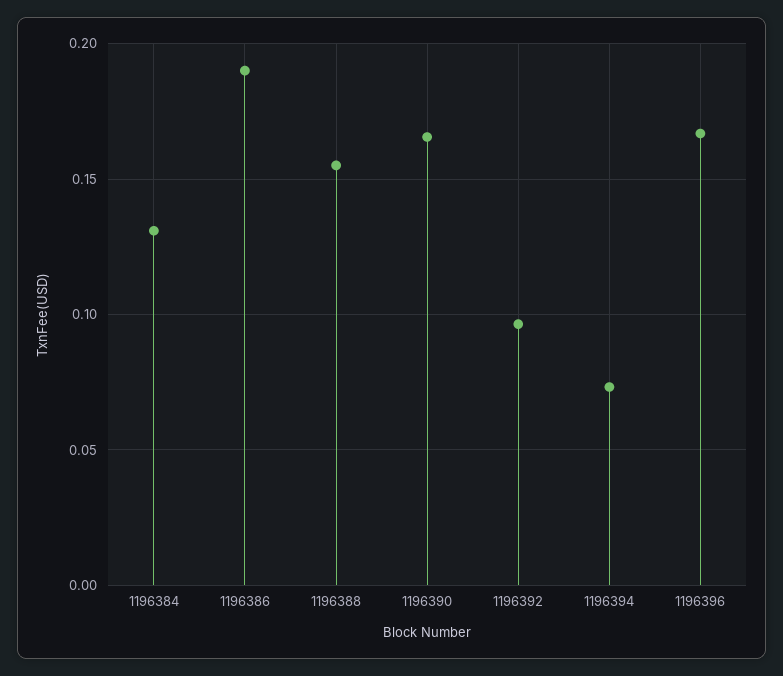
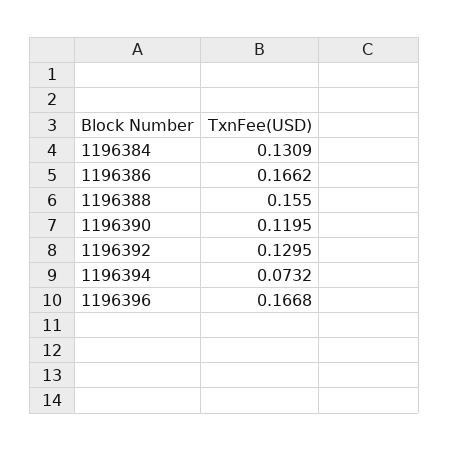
  {
    "1196384": 0.1309,
-   "1196386": 0.19,
+   "1196386": 0.1662,
    "1196388": 0.155,
-   "1196390": 0.165,
+   "1196390": 0.1195,
-   "1196392": 0.095,
+   "1196392": 0.1295,
    "1196394": 0.0732,
    "1196396": 0.1668
  }

